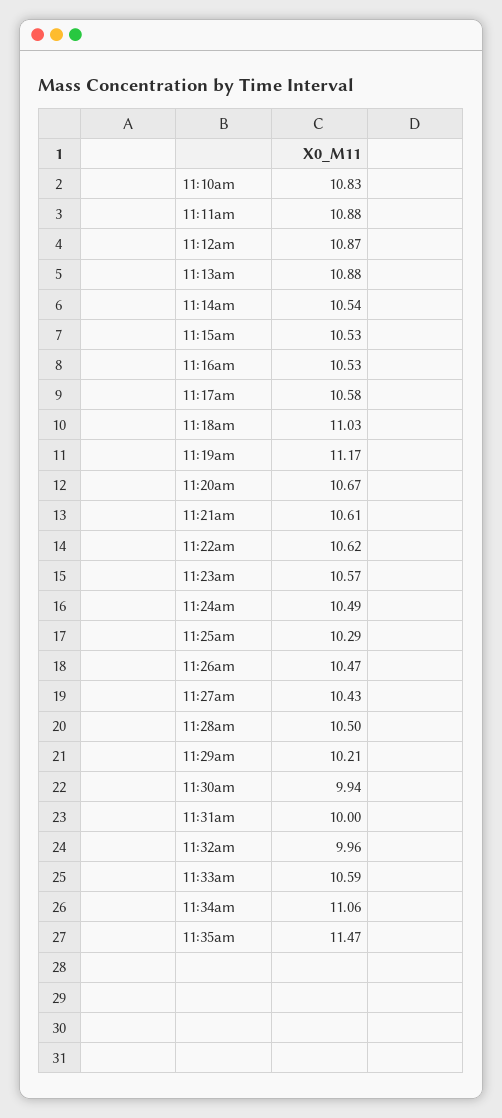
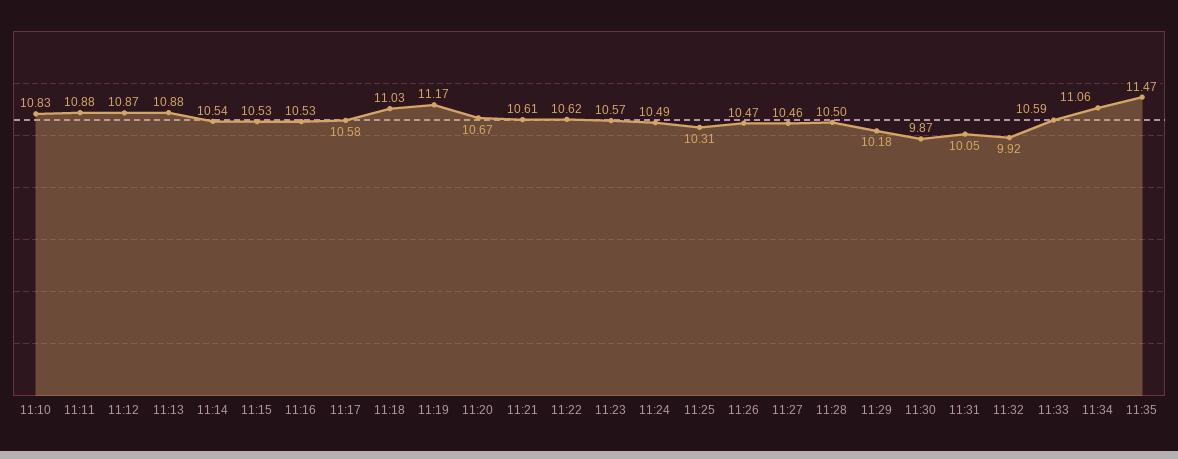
  {
    "11:10am": 10.83,
    "11:11am": 10.88,
    "11:12am": 10.87,
    "11:13am": 10.88,
    "11:14am": 10.54,
    "11:15am": 10.53,
    "11:16am": 10.53,
    "11:17am": 10.58,
    "11:18am": 11.03,
    "11:19am": 11.17,
    "11:20am": 10.67,
    "11:21am": 10.61,
    "11:22am": 10.62,
    "11:23am": 10.57,
    "11:24am": 10.49,
-   "11:25am": 10.29,
+   "11:25am": 10.31,
    "11:26am": 10.47,
-   "11:27am": 10.43,
+   "11:27am": 10.46,
    "11:28am": 10.5,
-   "11:29am": 10.21,
+   "11:29am": 10.18,
-   "11:30am": 9.94,
+   "11:30am": 9.87,
-   "11:31am": 10,
+   "11:31am": 10.05,
-   "11:32am": 9.96,
+   "11:32am": 9.92,
    "11:33am": 10.59,
    "11:34am": 11.06,
    "11:35am": 11.47
  }

